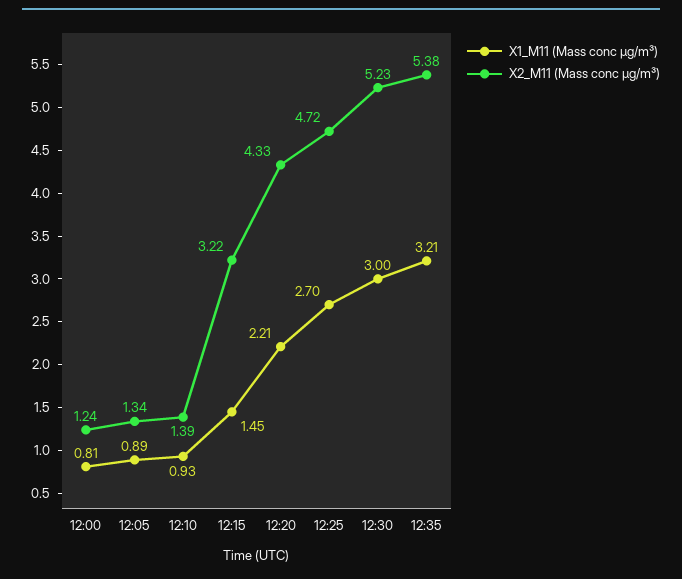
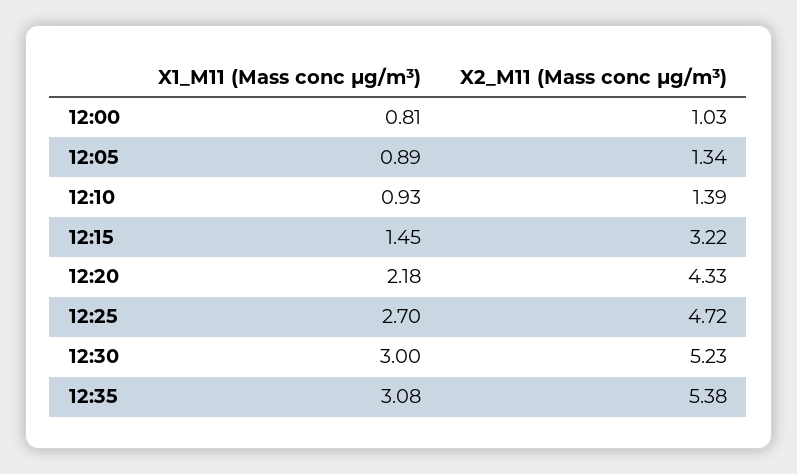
  {
    "X1_M11 (Mass conc μg/m³)": {
      "12:00": 0.81,
      "12:05": 0.89,
      "12:10": 0.93,
      "12:15": 1.45,
-     "12:20": 2.21,
+     "12:20": 2.18,
      "12:25": 2.7,
      "12:30": 3,
-     "12:35": 3.21
+     "12:35": 3.08
    },
    "X2_M11 (Mass conc μg/m³)": {
-     "12:00": 1.24,
+     "12:00": 1.03,
      "12:05": 1.34,
      "12:10": 1.39,
      "12:15": 3.22,
      "12:20": 4.33,
      "12:25": 4.72,
      "12:30": 5.23,
      "12:35": 5.38
    }
  }

